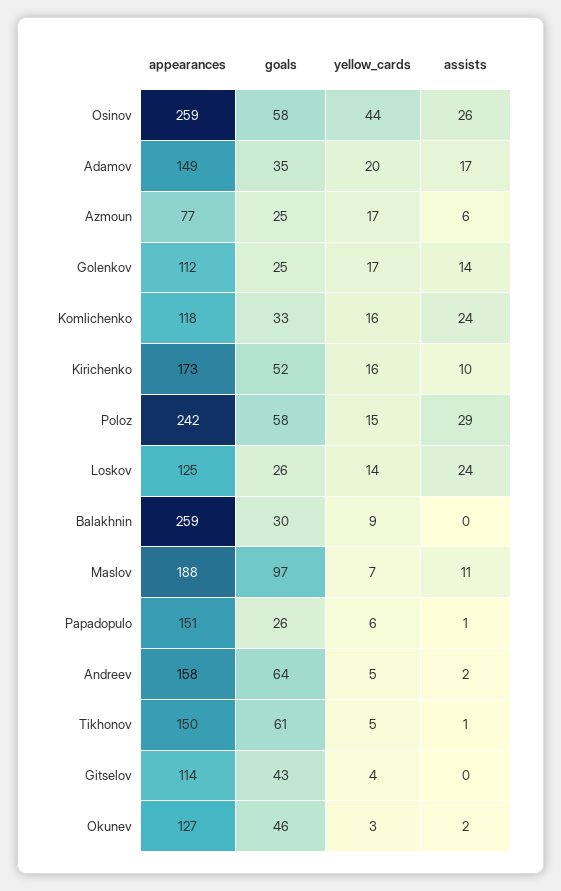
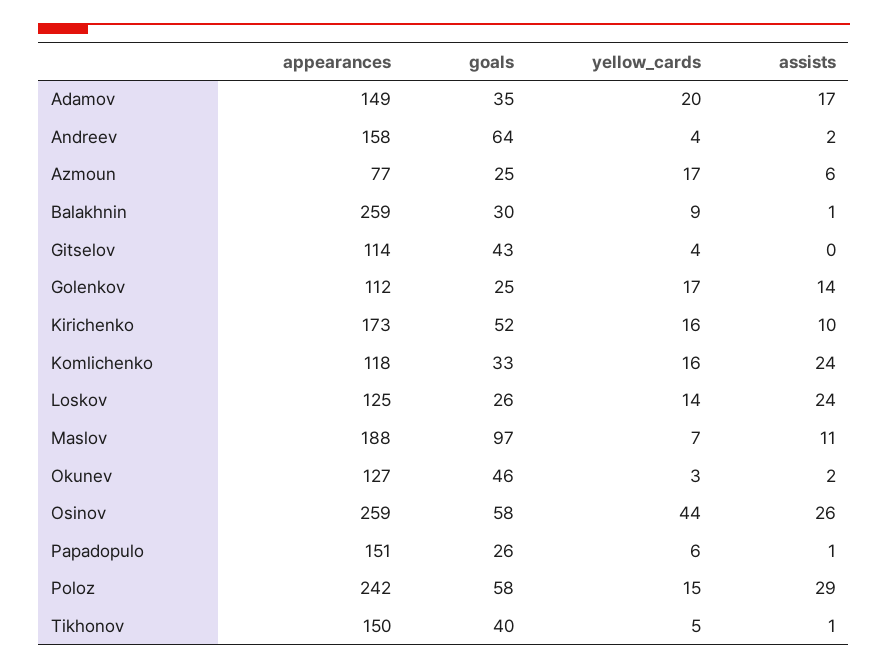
  {
    "appearances": {
      "Osinov": 259,
      "Adamov": 149,
      "Azmoun": 77,
      "Golenkov": 112,
      "Komlichenko": 118,
      "Kirichenko": 173,
      "Poloz": 242,
      "Loskov": 125,
      "Balakhnin": 259,
      "Maslov": 188,
      "Papadopulo": 151,
      "Andreev": 158,
      "Tikhonov": 150,
      "Gitselov": 114,
      "Okunev": 127
    },
    "goals": {
      "Osinov": 58,
      "Adamov": 35,
      "Azmoun": 25,
      "Golenkov": 25,
      "Komlichenko": 33,
      "Kirichenko": 52,
      "Poloz": 58,
      "Loskov": 26,
      "Balakhnin": 30,
      "Maslov": 97,
      "Papadopulo": 26,
      "Andreev": 64,
-     "Tikhonov": 61,
+     "Tikhonov": 40,
      "Gitselov": 43,
      "Okunev": 46
    },
    "yellow_cards": {
      "Osinov": 44,
      "Adamov": 20,
      "Azmoun": 17,
      "Golenkov": 17,
      "Komlichenko": 16,
      "Kirichenko": 16,
      "Poloz": 15,
      "Loskov": 14,
      "Balakhnin": 9,
      "Maslov": 7,
      "Papadopulo": 6,
-     "Andreev": 5,
+     "Andreev": 4,
      "Tikhonov": 5,
      "Gitselov": 4,
      "Okunev": 3
    },
    "assists": {
      "Osinov": 26,
      "Adamov": 17,
      "Azmoun": 6,
      "Golenkov": 14,
      "Komlichenko": 24,
      "Kirichenko": 10,
      "Poloz": 29,
      "Loskov": 24,
-     "Balakhnin": 0,
+     "Balakhnin": 1,
      "Maslov": 11,
      "Papadopulo": 1,
      "Andreev": 2,
      "Tikhonov": 1,
      "Gitselov": 0,
      "Okunev": 2
    }
  }

